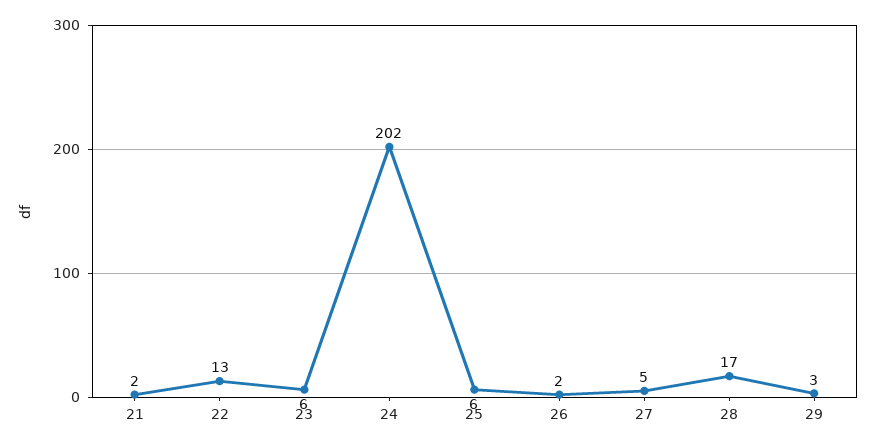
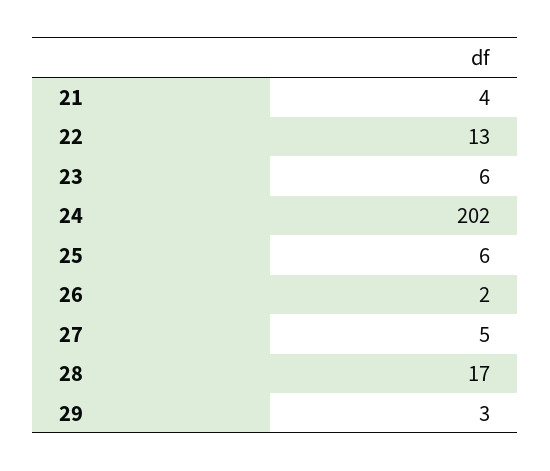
  {
-   "21": 2,
+   "21": 4,
    "22": 13,
    "23": 6,
    "24": 202,
    "25": 6,
    "26": 2,
    "27": 5,
    "28": 17,
    "29": 3
  }

